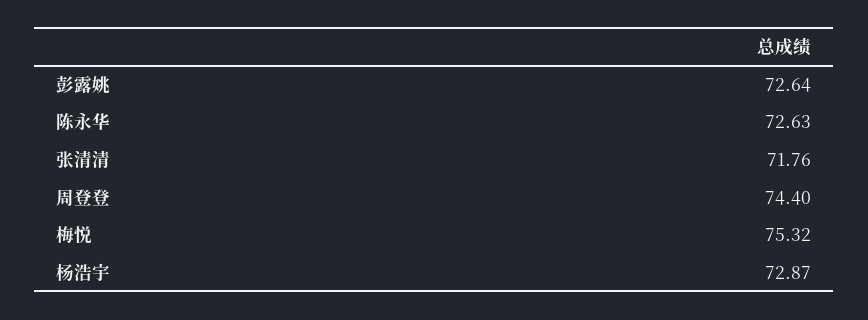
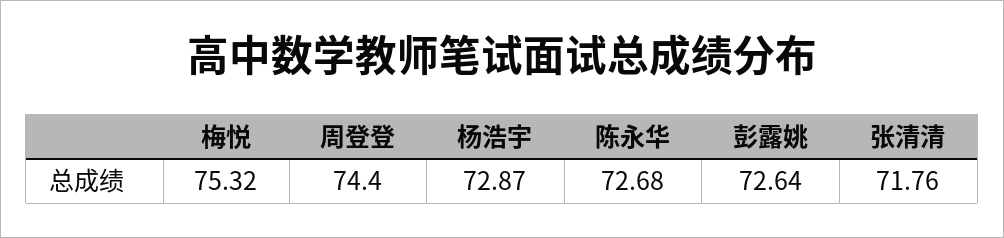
  {
    "彭露姚": 72.64,
-   "陈永华": 72.63,
+   "陈永华": 72.68,
    "张清清": 71.76,
    "周登登": 74.4,
    "梅悦": 75.32,
    "杨浩宇": 72.87
  }

